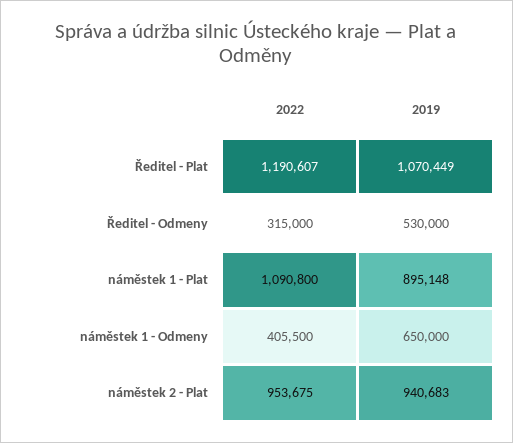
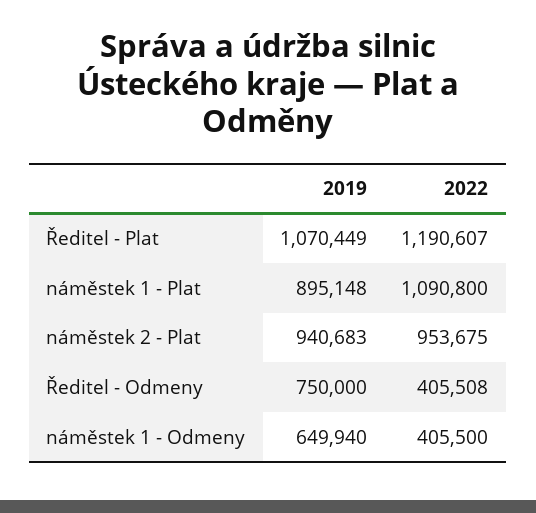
  {
    "2022": {
      "Ředitel - Plat": 1190607,
-     "Ředitel - Odmeny": 315000,
+     "Ředitel - Odmeny": 405508,
      "náměstek 1 - Plat": 1090800,
      "náměstek 1 - Odmeny": 405500,
      "náměstek 2 - Plat": 953675
    },
    "2019": {
      "Ředitel - Plat": 1070449,
-     "Ředitel - Odmeny": 530000,
+     "Ředitel - Odmeny": 750000,
      "náměstek 1 - Plat": 895148,
-     "náměstek 1 - Odmeny": 650000,
+     "náměstek 1 - Odmeny": 649940,
      "náměstek 2 - Plat": 940683
    }
  }

